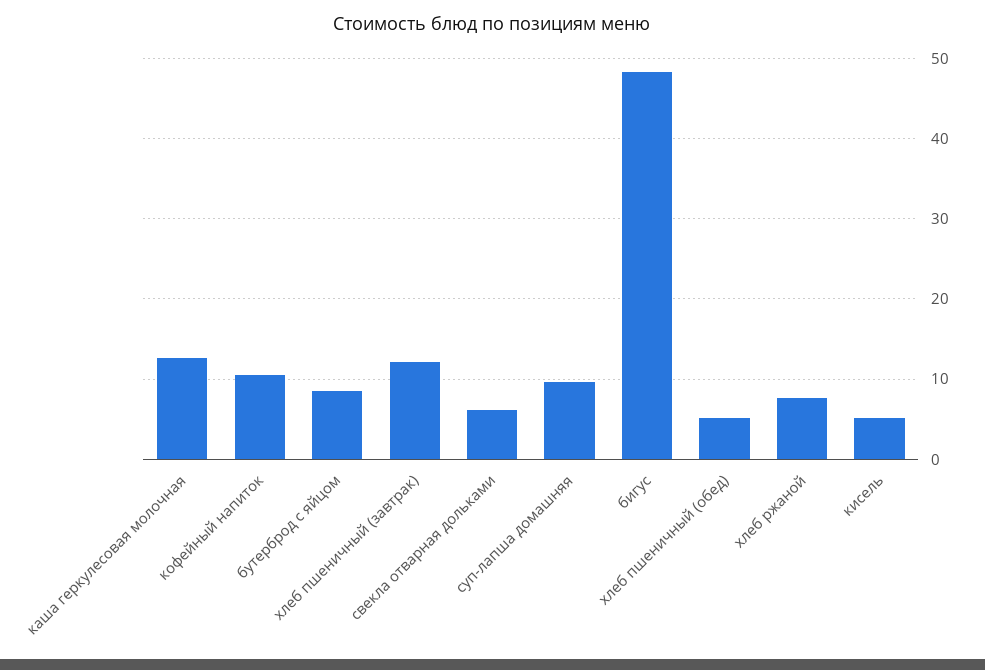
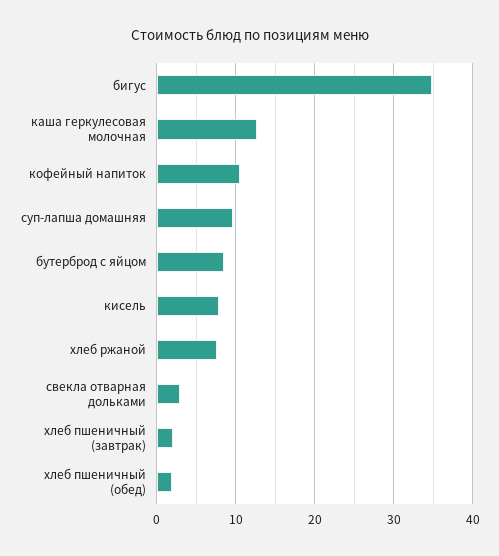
  {
    "каша геркулесовая молочная": 13,
    "кофейный напиток": 10,
    "бутерброд с яйцом": 9,
-   "хлеб пшеничный (завтрак)": 12,
+   "хлеб пшеничный (завтрак)": 2,
-   "свекла отварная дольками": 6,
+   "свекла отварная дольками": 3,
    "суп-лапша домашняя": 10,
-   "бигус": 48,
+   "бигус": 35,
-   "хлеб пшеничный (обед)": 5,
+   "хлеб пшеничный (обед)": 2,
    "хлеб ржаной": 8,
-   "кисель": 5
+   "кисель": 8
  }

